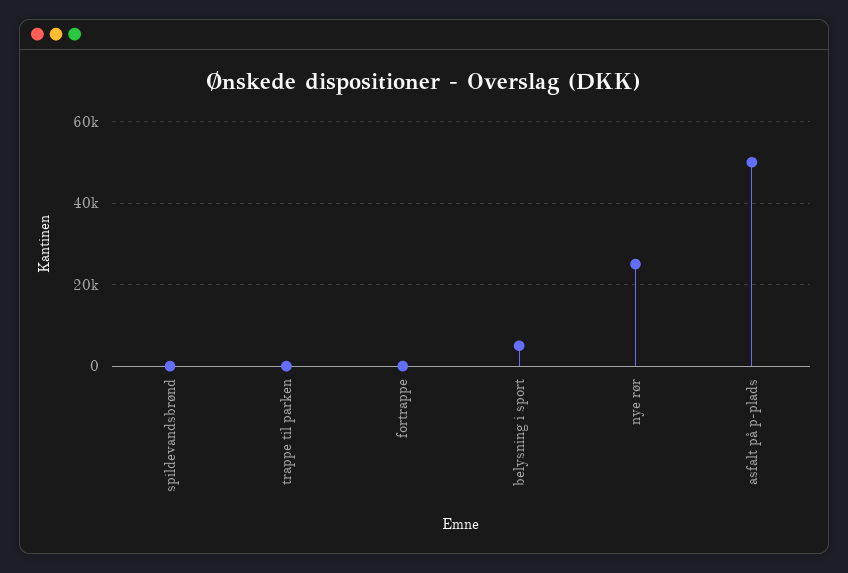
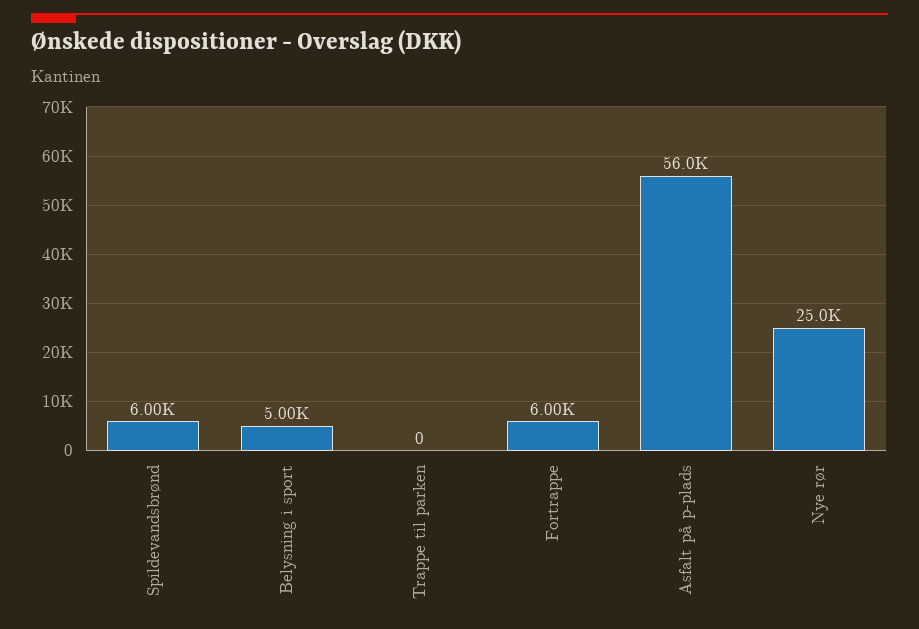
  {
-   "spildevandsbrønd": 0,
+   "spildevandsbrønd": 6000,
    "trappe til parken": 0,
-   "fortrappe": 0,
+   "fortrappe": 6000,
    "belysning i sport": 5000,
    "nye rør": 25000,
-   "asfalt på p-plads": 50000
+   "asfalt på p-plads": 56000
  }

